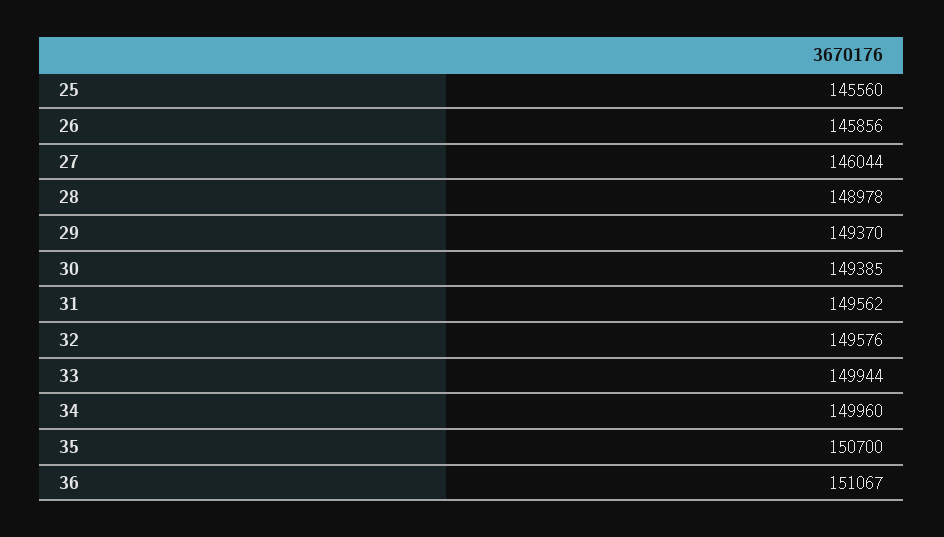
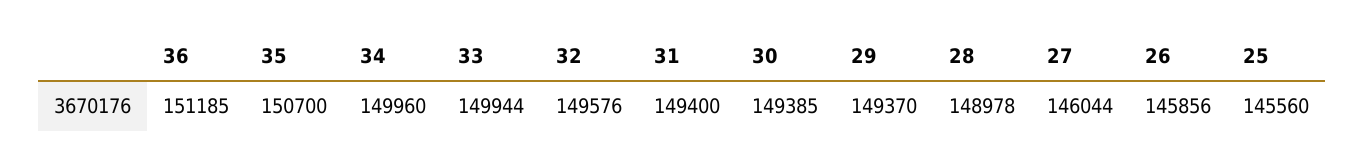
  {
    "25": 145560,
    "26": 145856,
    "27": 146044,
    "28": 148978,
    "29": 149370,
    "30": 149385,
-   "31": 149562,
+   "31": 149400,
    "32": 149576,
    "33": 149944,
    "34": 149960,
    "35": 150700,
-   "36": 151067
+   "36": 151185
  }

